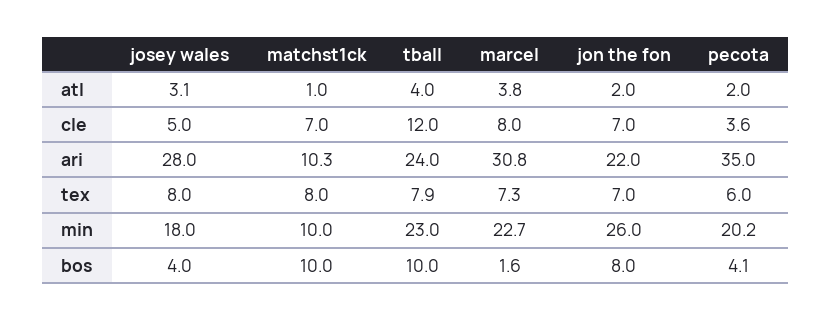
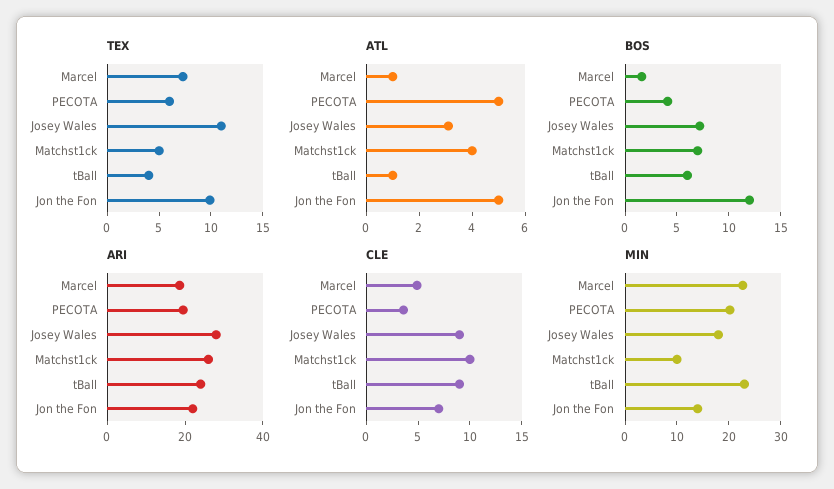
  {
    "atl": {
      "josey wales": 3.1,
-     "matchst1ck": 1,
+     "matchst1ck": 4,
-     "tball": 4,
+     "tball": 1,
-     "marcel": 3.8,
+     "marcel": 1,
-     "jon the fon": 2,
+     "jon the fon": 5,
-     "pecota": 2
+     "pecota": 5
    },
    "cle": {
-     "josey wales": 5,
+     "josey wales": 9,
-     "matchst1ck": 7,
+     "matchst1ck": 10,
-     "tball": 12,
+     "tball": 9,
-     "marcel": 8,
+     "marcel": 5,
      "jon the fon": 7,
      "pecota": 3.6
    },
    "ari": {
      "josey wales": 28,
-     "matchst1ck": 10.3,
+     "matchst1ck": 25,
      "tball": 24,
-     "marcel": 30.8,
+     "marcel": 20,
      "jon the fon": 22,
-     "pecota": 35
+     "pecota": 20
    },
    "tex": {
-     "josey wales": 8,
+     "josey wales": 11,
-     "matchst1ck": 8,
+     "matchst1ck": 5,
-     "tball": 7.9,
+     "tball": 4,
      "marcel": 7.3,
-     "jon the fon": 7,
+     "jon the fon": 10,
      "pecota": 6
    },
    "min": {
      "josey wales": 18,
      "matchst1ck": 10,
      "tball": 23,
      "marcel": 22.7,
-     "jon the fon": 26,
+     "jon the fon": 14,
      "pecota": 20.2
    },
    "bos": {
-     "josey wales": 4,
+     "josey wales": 7,
-     "matchst1ck": 10,
+     "matchst1ck": 7,
-     "tball": 10,
+     "tball": 6,
      "marcel": 1.6,
-     "jon the fon": 8,
+     "jon the fon": 12,
      "pecota": 4.1
    }
  }

